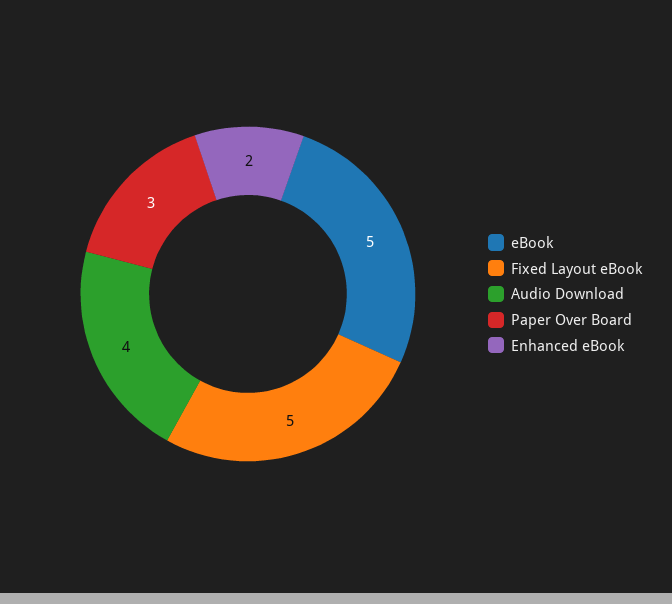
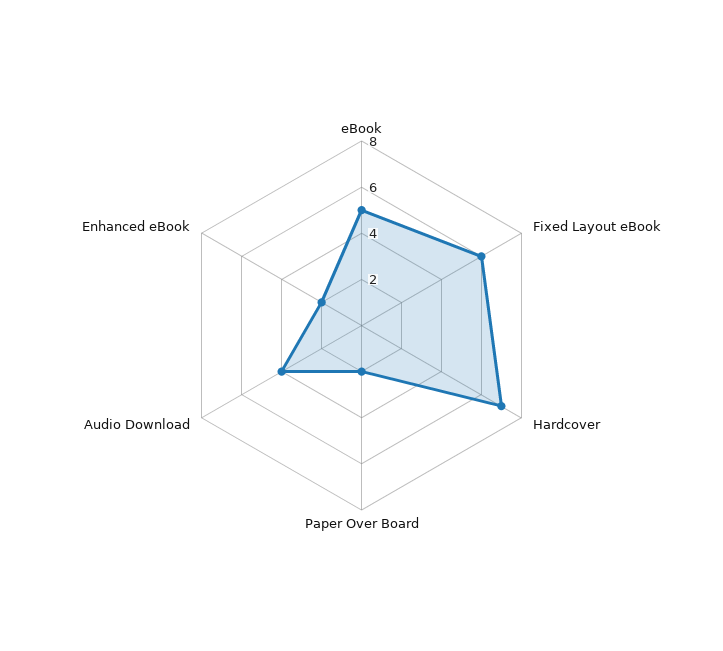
  {
    "eBook": 5,
-   "Fixed Layout eBook": 5,
+   "Fixed Layout eBook": 6,
    "Audio Download": 4,
-   "Paper Over Board": 3,
+   "Paper Over Board": 2,
-   "Enhanced eBook": 2
+   "Enhanced eBook": 2,
+   "Hardcover": 7
  }

